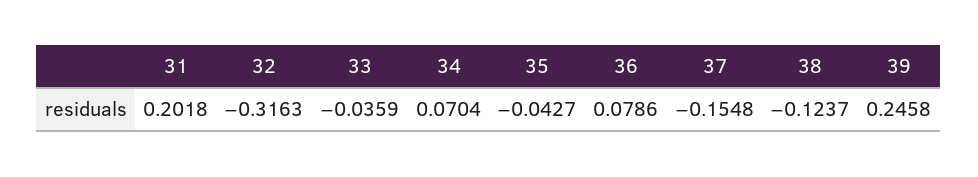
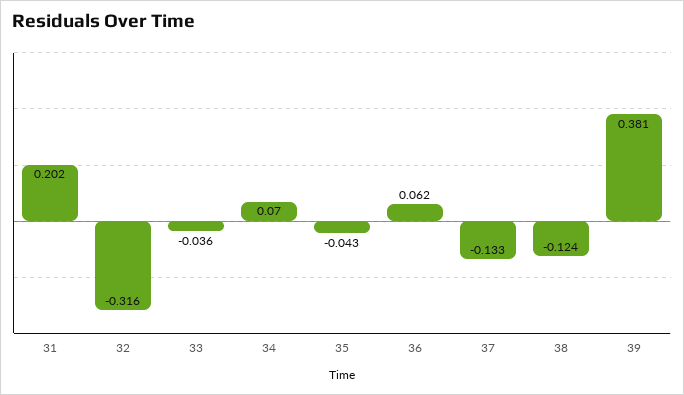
  {
    "31": 0.2018,
    "32": -0.3163,
    "33": -0.0359,
    "34": 0.0704,
    "35": -0.0427,
-   "36": 0.0786,
+   "36": 0.062,
-   "37": -0.1548,
+   "37": -0.133,
    "38": -0.1237,
-   "39": 0.2458
+   "39": 0.381
  }

